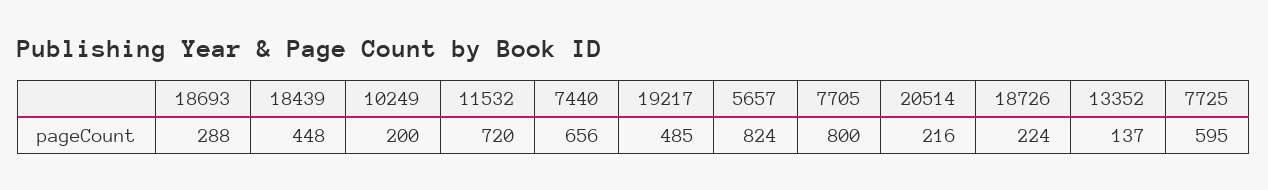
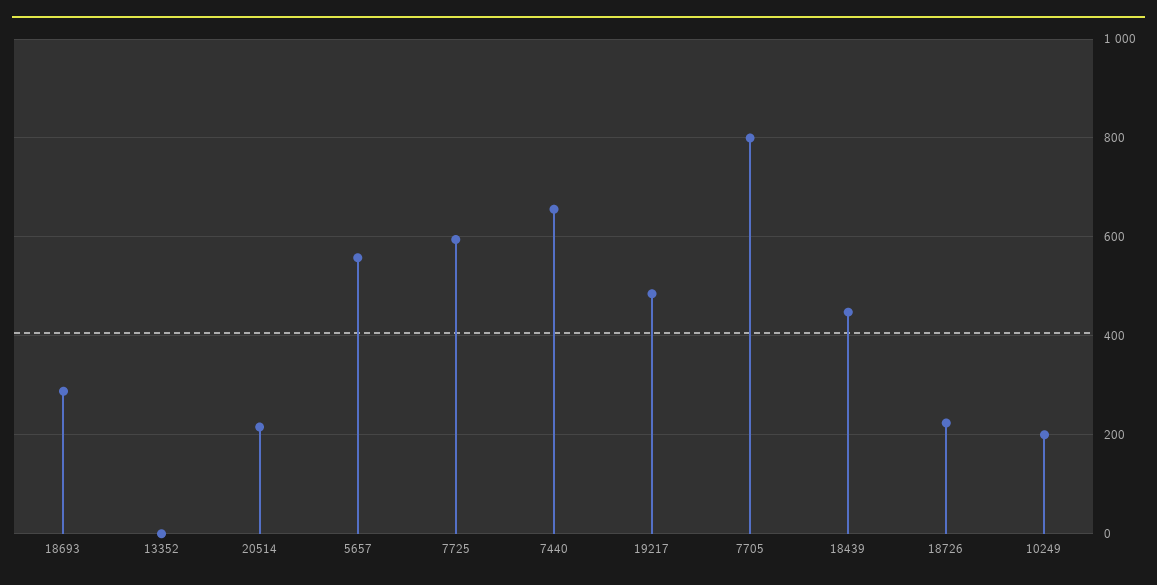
  {
    "18693": 288,
    "18439": 448,
    "10249": 200,
-   "11532": 720,
    "7440": 656,
    "19217": 485,
-   "5657": 824,
+   "5657": 560,
    "7705": 800,
    "20514": 216,
    "18726": 224,
-   "13352": 137,
+   "13352": 0,
    "7725": 595
  }

